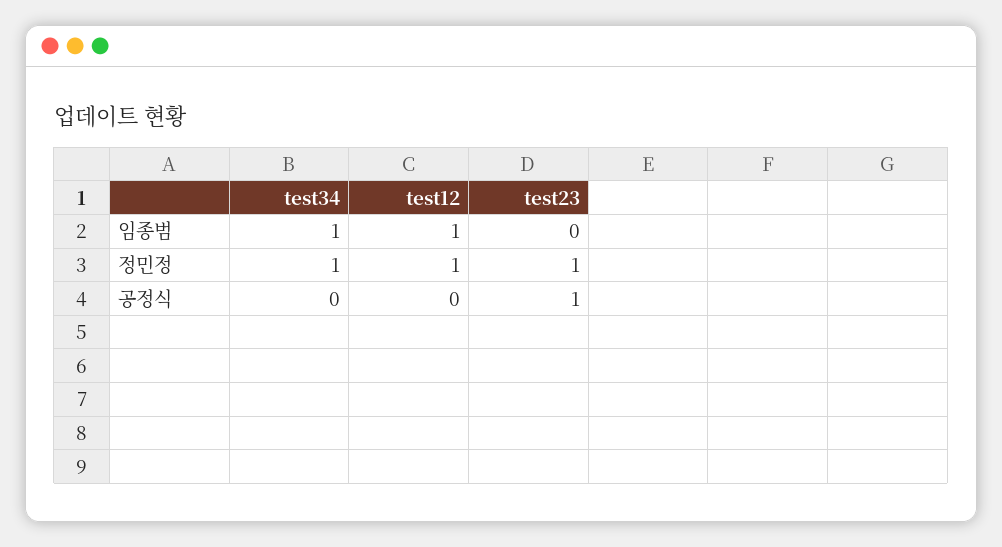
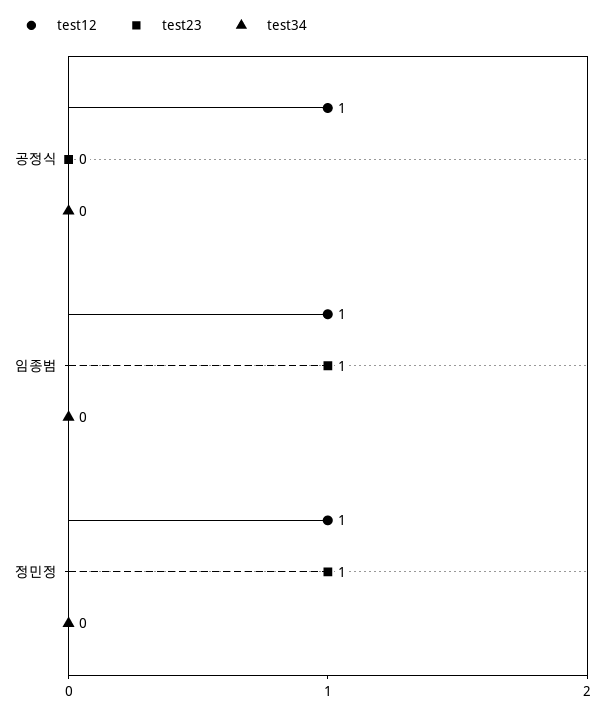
  {
    "test34": {
-     "임종범": 1,
+     "임종범": 0,
-     "정민정": 1,
+     "정민정": 0,
      "공정식": 0
    },
    "test12": {
      "임종범": 1,
      "정민정": 1,
-     "공정식": 0
+     "공정식": 1
    },
    "test23": {
-     "임종범": 0,
+     "임종범": 1,
      "정민정": 1,
-     "공정식": 1
+     "공정식": 0
    }
  }

